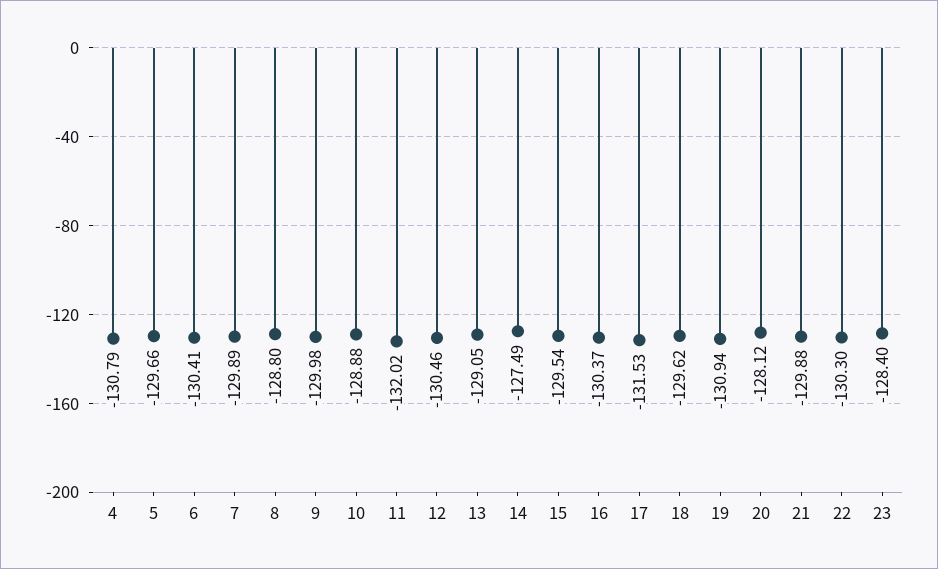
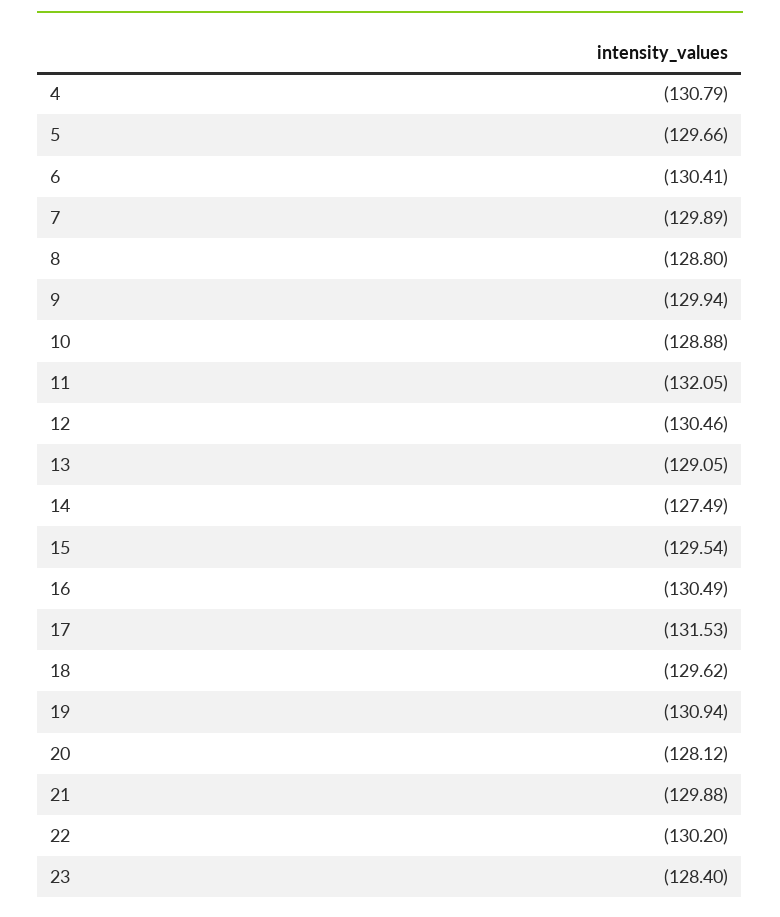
  {
    "4": -130.79,
    "5": -129.66,
    "6": -130.41,
    "7": -129.89,
    "8": -128.8,
-   "9": -129.98,
+   "9": -129.94,
    "10": -128.88,
-   "11": -132.02,
+   "11": -132.05,
    "12": -130.46,
    "13": -129.05,
    "14": -127.49,
    "15": -129.54,
-   "16": -130.37,
+   "16": -130.49,
    "17": -131.53,
    "18": -129.62,
    "19": -130.94,
    "20": -128.12,
    "21": -129.88,
-   "22": -130.3,
+   "22": -130.2,
    "23": -128.4
  }

